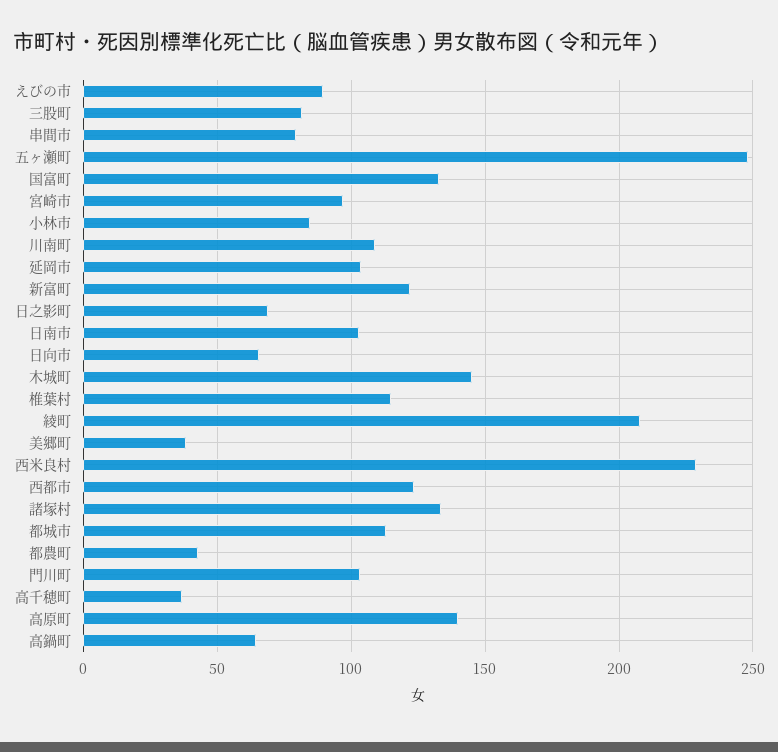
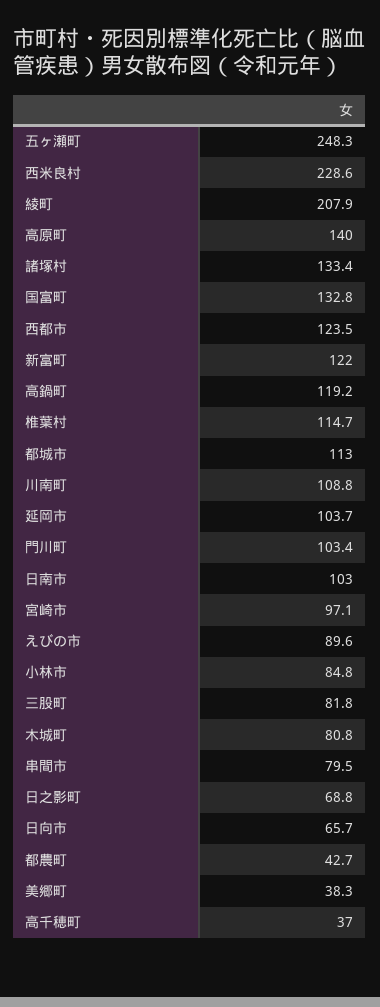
  {
    "えびの市": 89.6,
    "三股町": 81.8,
    "串間市": 79.5,
    "五ヶ瀬町": 248.3,
    "国富町": 132.8,
    "宮崎市": 97.1,
    "小林市": 84.8,
    "川南町": 108.8,
    "延岡市": 103.7,
    "新富町": 122,
    "日之影町": 68.8,
    "日南市": 103,
    "日向市": 65.7,
-   "木城町": 145,
+   "木城町": 80.8,
    "椎葉村": 114.7,
    "綾町": 207.9,
    "美郷町": 38.3,
    "西米良村": 228.6,
    "西都市": 123.5,
    "諸塚村": 133.4,
    "都城市": 113,
    "都農町": 42.7,
    "門川町": 103.4,
    "高千穂町": 37,
    "高原町": 140,
-   "高鍋町": 65
+   "高鍋町": 119.2
  }

